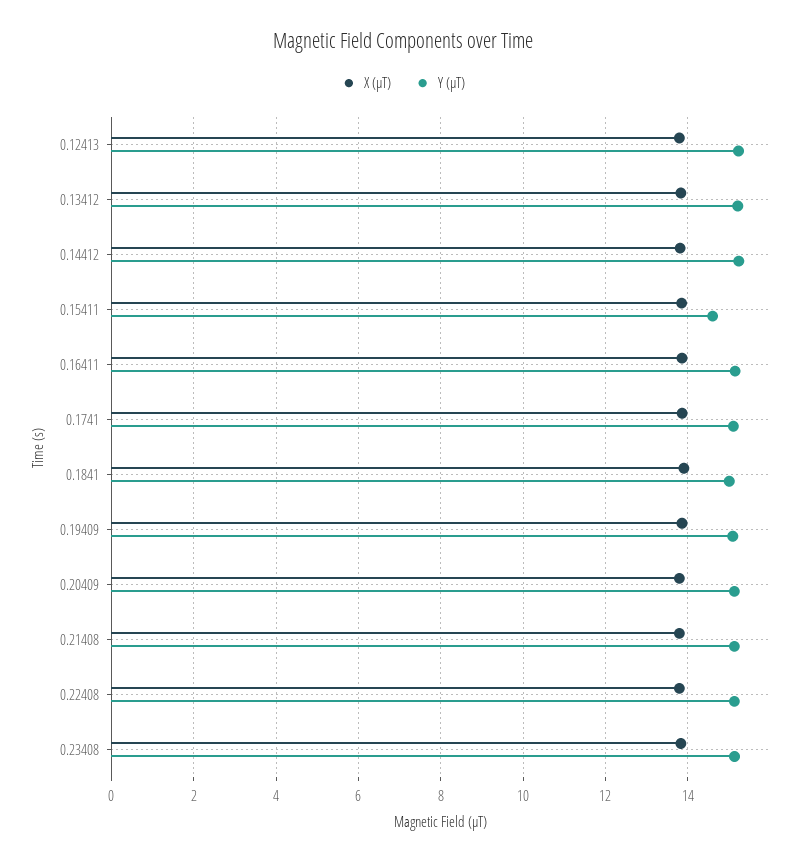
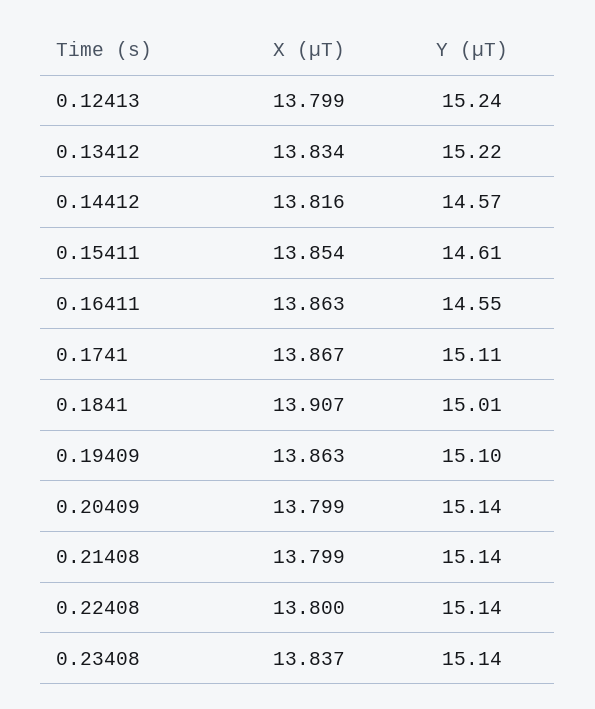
  {
    "X (µT)": {
      "0.12413": 13.799,
      "0.13412": 13.834,
      "0.14412": 13.816,
      "0.15411": 13.854,
      "0.16411": 13.863,
      "0.1741": 13.867,
      "0.1841": 13.907,
      "0.19409": 13.863,
      "0.20409": 13.799,
      "0.21408": 13.799,
      "0.22408": 13.8,
      "0.23408": 13.837
    },
    "Y (µT)": {
      "0.12413": 15.24,
      "0.13412": 15.22,
-     "0.14412": 15.2,
+     "0.14412": 14.57,
      "0.15411": 14.61,
-     "0.16411": 15.2,
+     "0.16411": 14.55,
      "0.1741": 15.11,
      "0.1841": 15.01,
      "0.19409": 15.1,
      "0.20409": 15.14,
      "0.21408": 15.14,
      "0.22408": 15.14,
      "0.23408": 15.14
    }
  }

